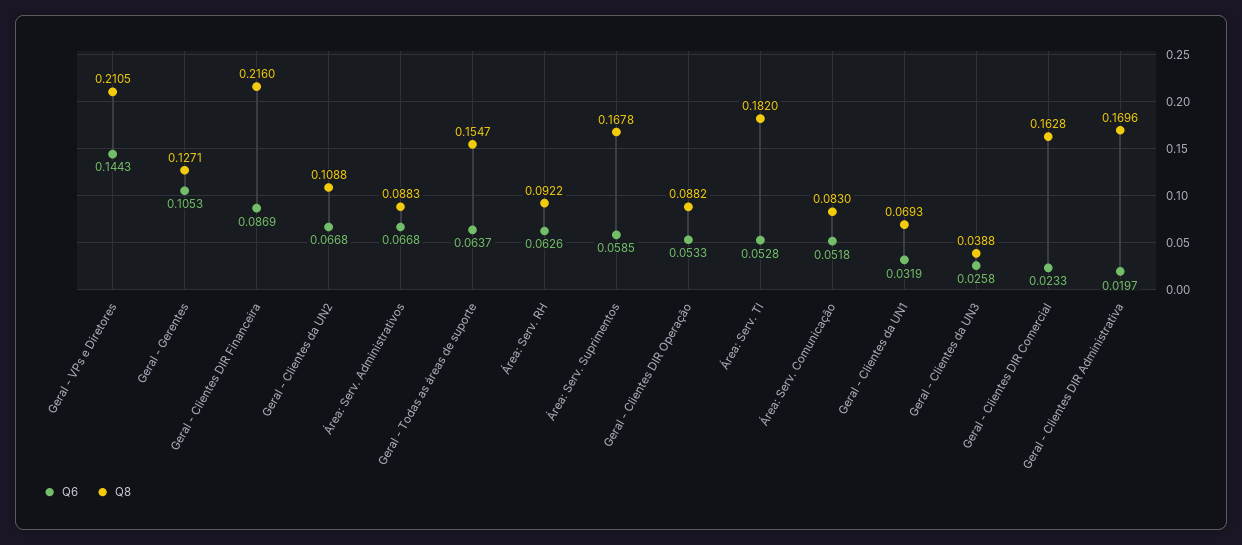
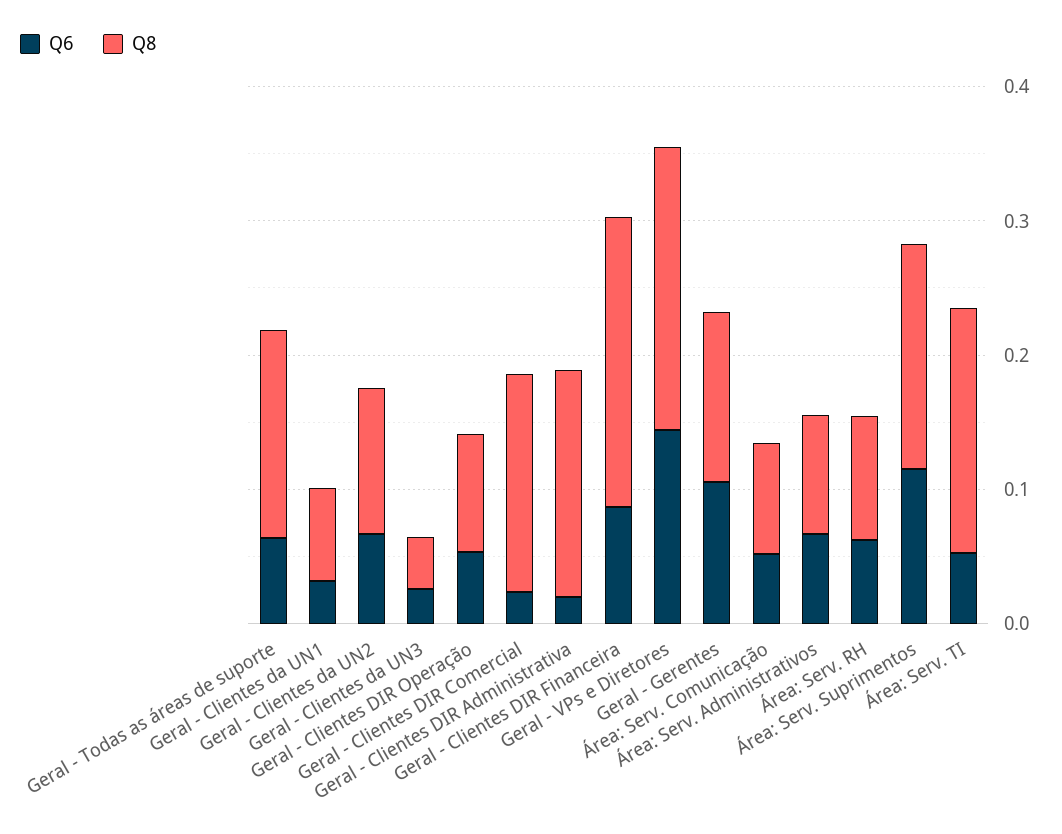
  {
    "Q6": {
      "Geral - VPs e Diretores": 0.1443,
      "Geral - Gerentes": 0.1053,
      "Geral - Clientes DIR Financeira": 0.0869,
      "Geral - Clientes da UN2": 0.0668,
      "Área: Serv. Administrativos": 0.0668,
      "Geral - Todas as áreas de suporte": 0.0637,
      "Área: Serv. RH": 0.0626,
-     "Área: Serv. Suprimentos": 0.0585,
+     "Área: Serv. Suprimentos": 0.12,
      "Geral - Clientes DIR Operação": 0.0533,
      "Área: Serv. TI": 0.0528,
      "Área: Serv. Comunicação": 0.0518,
      "Geral - Clientes da UN1": 0.0319,
      "Geral - Clientes da UN3": 0.0258,
      "Geral - Clientes DIR Comercial": 0.0233,
      "Geral - Clientes DIR Administrativa": 0.0197
    },
    "Q8": {
      "Geral - VPs e Diretores": 0.2105,
      "Geral - Gerentes": 0.1271,
      "Geral - Clientes DIR Financeira": 0.216,
      "Geral - Clientes da UN2": 0.1088,
      "Área: Serv. Administrativos": 0.0883,
      "Geral - Todas as áreas de suporte": 0.1547,
      "Área: Serv. RH": 0.0922,
      "Área: Serv. Suprimentos": 0.1678,
      "Geral - Clientes DIR Operação": 0.0882,
      "Área: Serv. TI": 0.182,
      "Área: Serv. Comunicação": 0.083,
      "Geral - Clientes da UN1": 0.0693,
      "Geral - Clientes da UN3": 0.0388,
      "Geral - Clientes DIR Comercial": 0.1628,
      "Geral - Clientes DIR Administrativa": 0.1696
    }
  }

